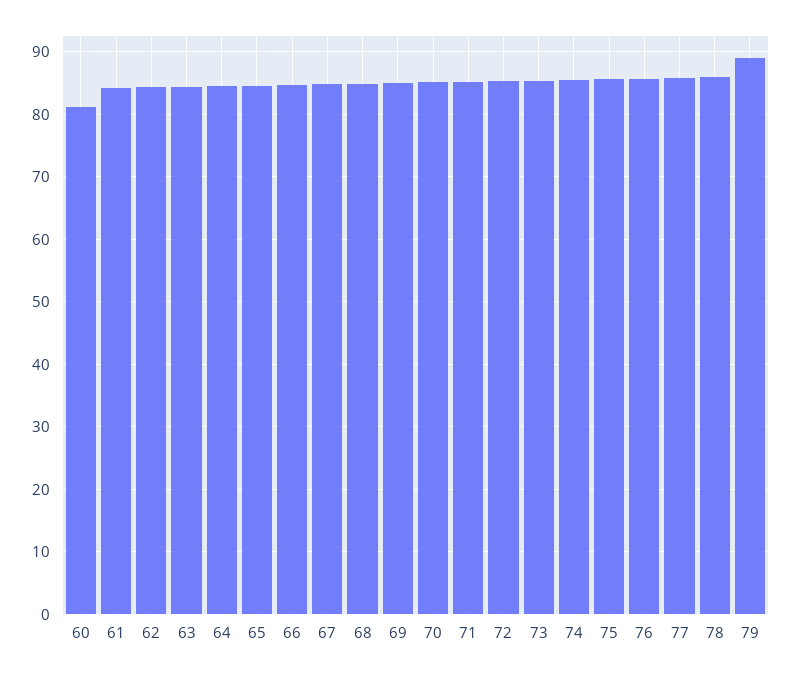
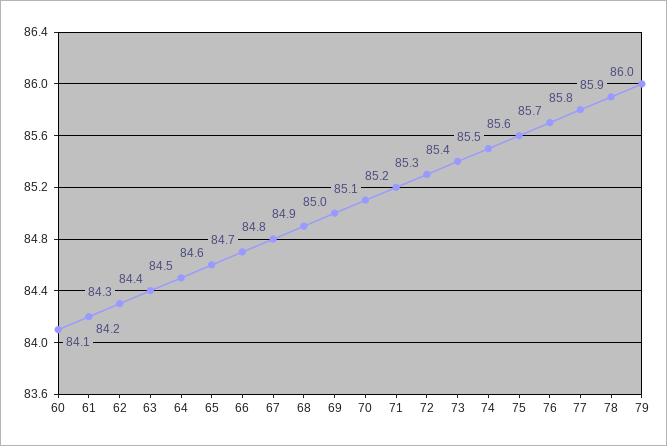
  {
-   "60": 81,
+   "60": 84.1,
    "61": 84.2,
    "62": 84.3,
    "63": 84.4,
    "64": 84.5,
    "65": 84.6,
    "66": 84.7,
    "67": 84.8,
    "68": 84.9,
    "69": 85,
    "70": 85.1,
    "71": 85.2,
    "72": 85.3,
    "73": 85.4,
    "74": 85.5,
    "75": 85.6,
    "76": 85.7,
    "77": 85.8,
    "78": 85.9,
-   "79": 89
+   "79": 86
  }

